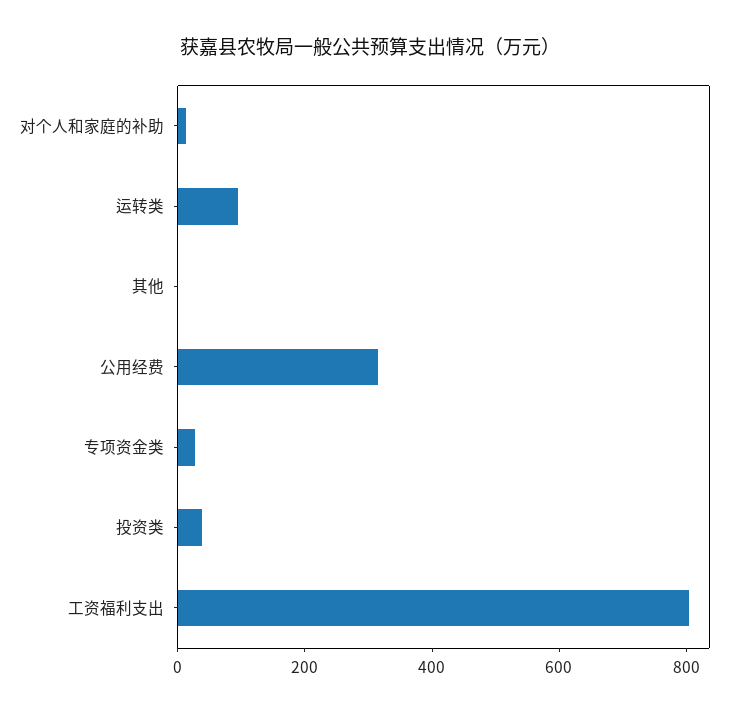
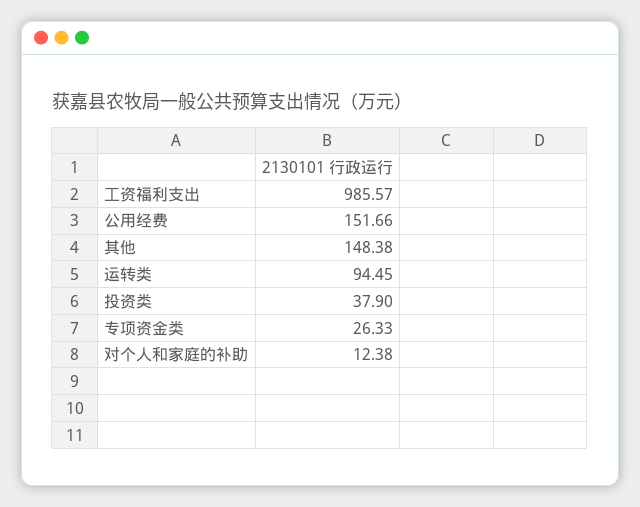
  {
    "对个人和家庭的补助": 12.38,
    "运转类": 94.45,
-   "其他": 0,
+   "其他": 148.38,
-   "公用经费": 300,
+   "公用经费": 151.66,
    "专项资金类": 26.33,
    "投资类": 37.9,
-   "工资福利支出": 800
+   "工资福利支出": 985.57
  }

